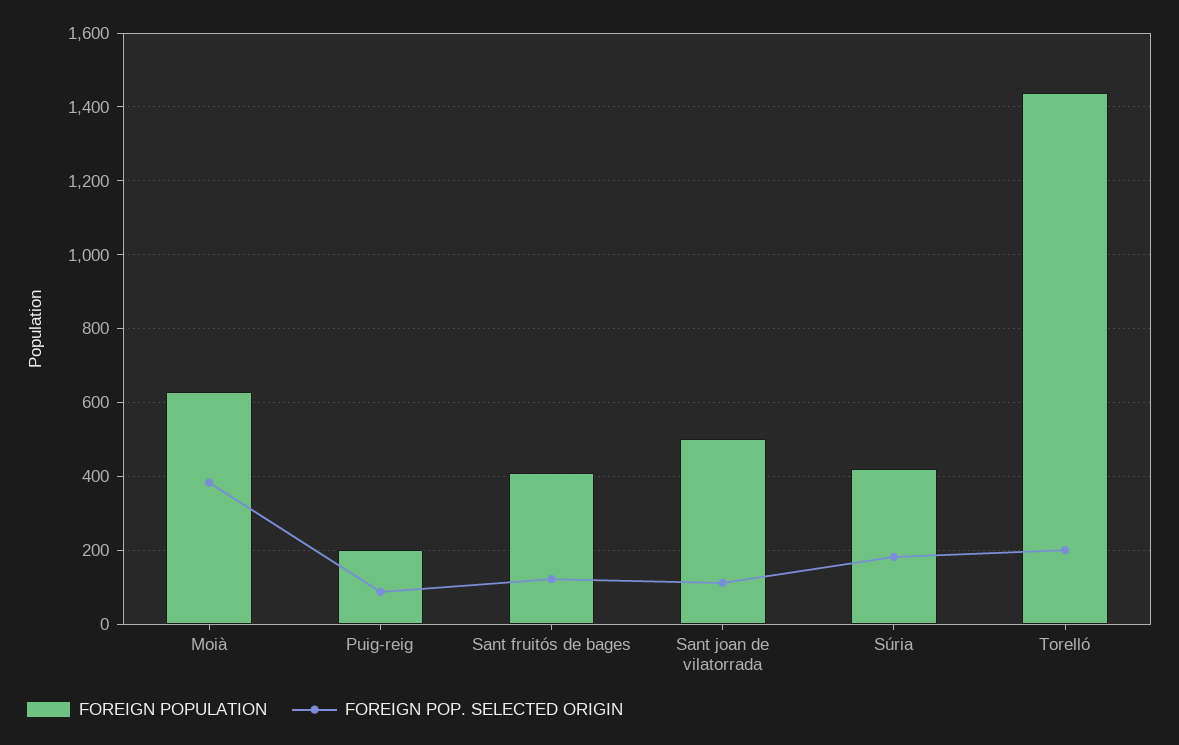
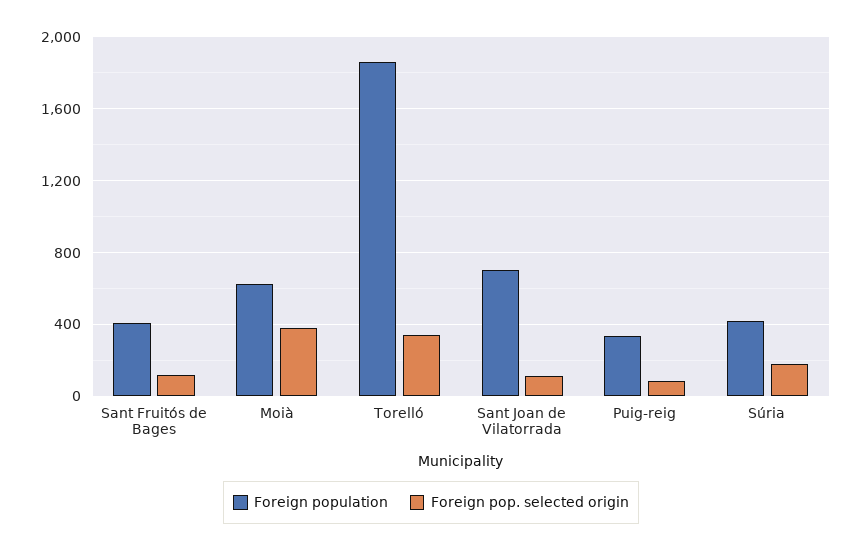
  {
    "FOREIGN POPULATION": {
      "Moià": 620,
-     "Puig-reig": 200,
+     "Puig-reig": 350,
      "Sant fruitós de bages": 420,
-     "Sant joan de vilatorrada": 500,
+     "Sant joan de vilatorrada": 700,
      "Súria": 420,
-     "Torelló": 1440
+     "Torelló": 1850
    },
    "FOREIGN POP. SELECTED ORIGIN": {
      "Moià": 380,
      "Puig-reig": 80,
      "Sant fruitós de bages": 120,
      "Sant joan de vilatorrada": 120,
      "Súria": 180,
-     "Torelló": 200
+     "Torelló": 350
    }
  }

